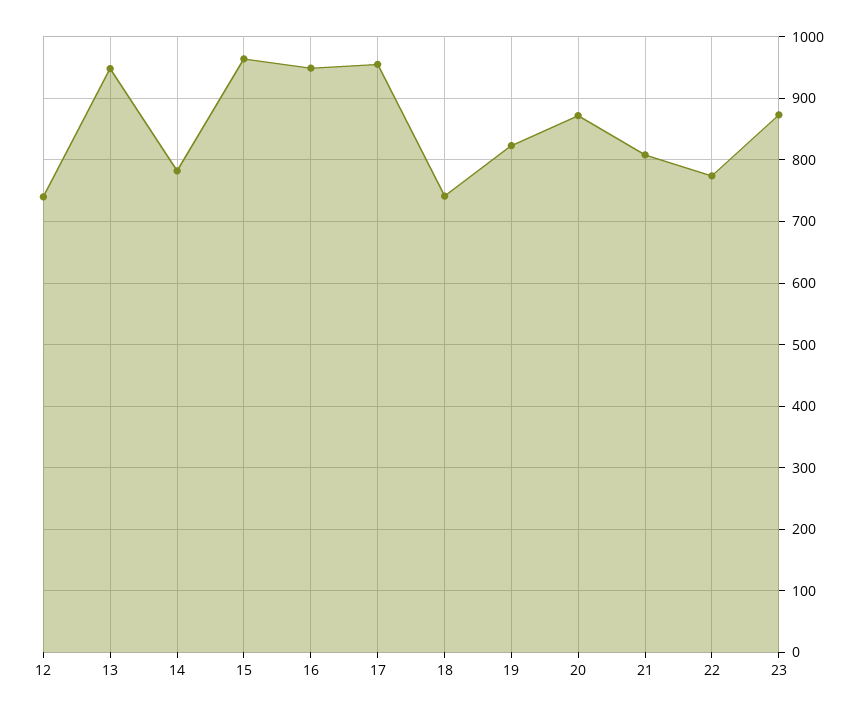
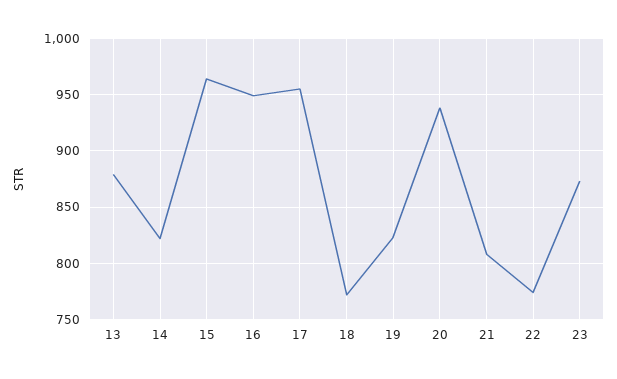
  {
-   "12": 740,
-   "13": 950,
+   "13": 880,
-   "14": 780,
+   "14": 820,
    "15": 960,
    "16": 950,
    "17": 960,
-   "18": 740,
+   "18": 770,
    "19": 820,
-   "20": 870,
+   "20": 940,
    "21": 810,
    "22": 770,
    "23": 870
  }

